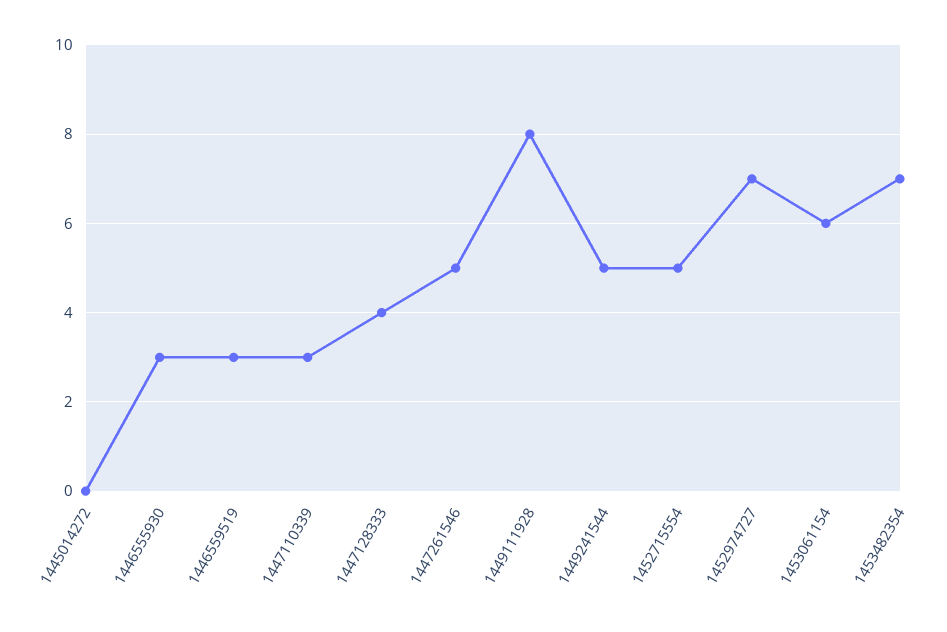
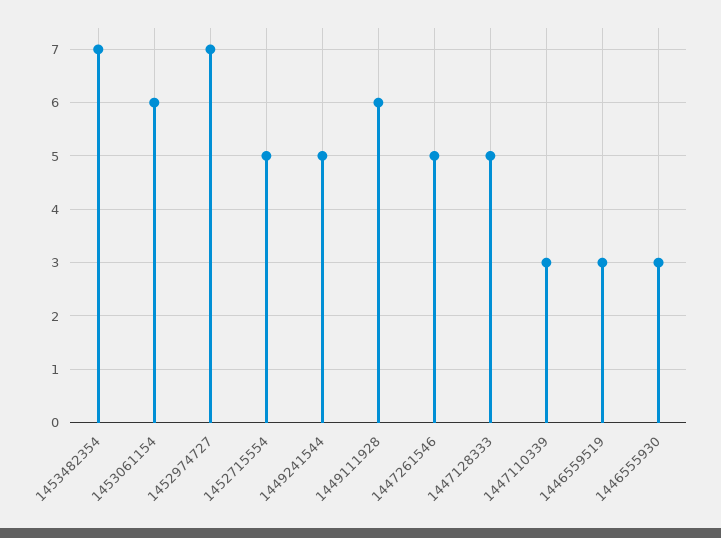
  {
-   "1445014272": 0,
    "1446555930": 3,
    "1446559519": 3,
    "1447110339": 3,
-   "1447128333": 4,
+   "1447128333": 5,
    "1447261546": 5,
-   "1449111928": 8,
+   "1449111928": 6,
    "1449241544": 5,
    "1452715554": 5,
    "1452974727": 7,
    "1453061154": 6,
    "1453482354": 7
  }

